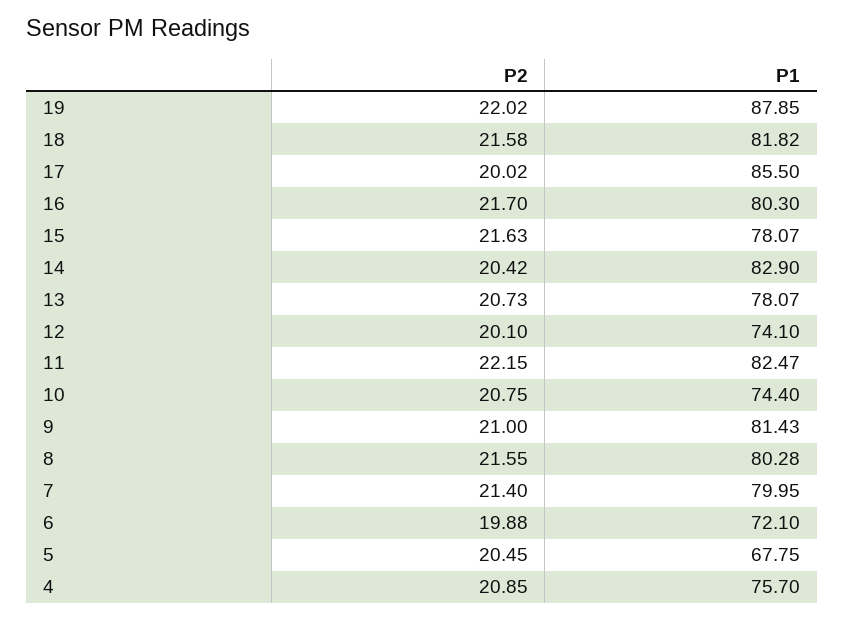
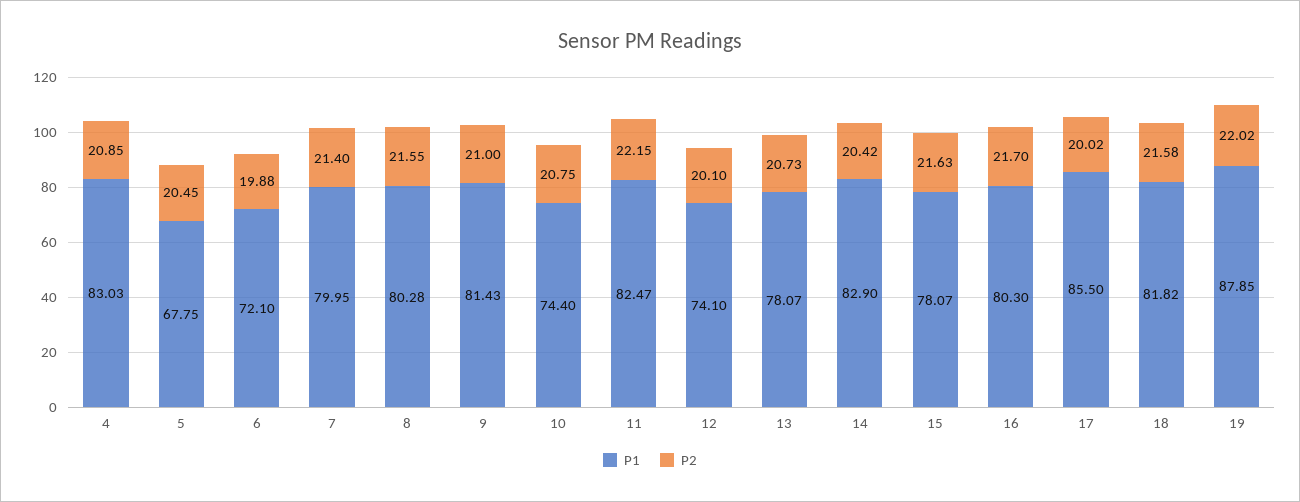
  {
    "P2": {
      "19": 22.02,
      "18": 21.58,
      "17": 20.02,
      "16": 21.7,
      "15": 21.63,
      "14": 20.42,
      "13": 20.73,
      "12": 20.1,
      "11": 22.15,
      "10": 20.75,
      "9": 21,
      "8": 21.55,
      "7": 21.4,
      "6": 19.88,
      "5": 20.45,
      "4": 20.85
    },
    "P1": {
      "19": 87.85,
      "18": 81.82,
      "17": 85.5,
      "16": 80.3,
      "15": 78.07,
      "14": 82.9,
      "13": 78.07,
      "12": 74.1,
      "11": 82.47,
      "10": 74.4,
      "9": 81.43,
      "8": 80.28,
      "7": 79.95,
      "6": 72.1,
      "5": 67.75,
-     "4": 75.7
+     "4": 83.03
    }
  }

